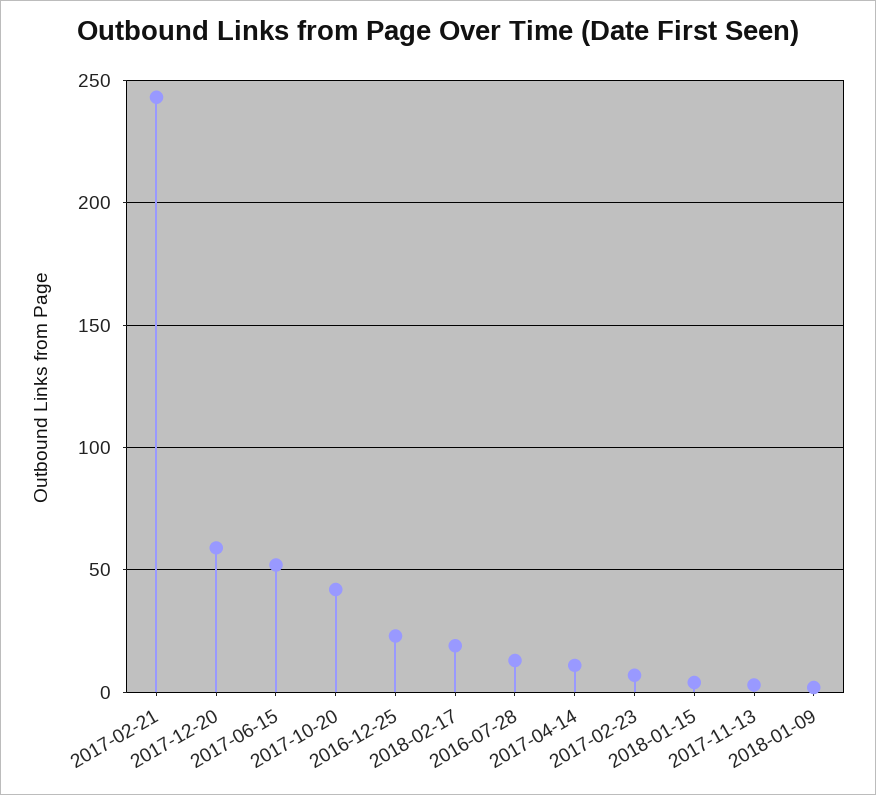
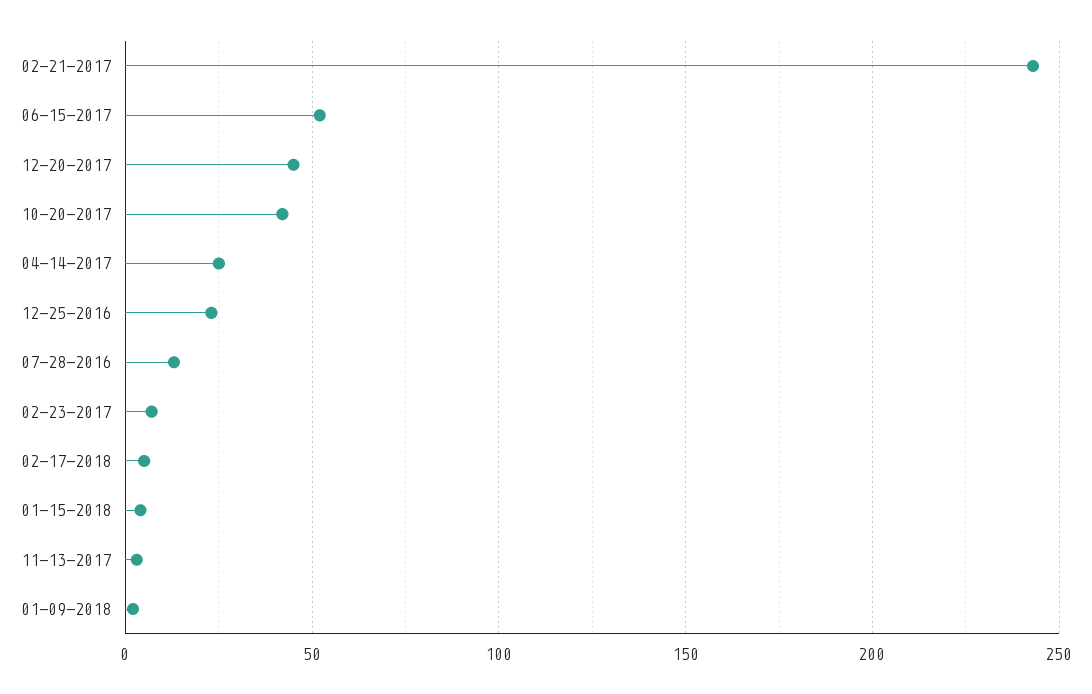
  {
    "2017-02-21": 245,
-   "2017-12-20": 60,
+   "2017-12-20": 45,
    "2017-06-15": 50,
    "2017-10-20": 40,
    "2016-12-25": 25,
-   "2018-02-17": 20,
+   "2018-02-17": 5,
    "2016-07-28": 15,
-   "2017-04-14": 10,
+   "2017-04-14": 25,
    "2017-02-23": 5,
    "2018-01-15": 5,
    "2017-11-13": 5,
    "2018-01-09": 0
  }

